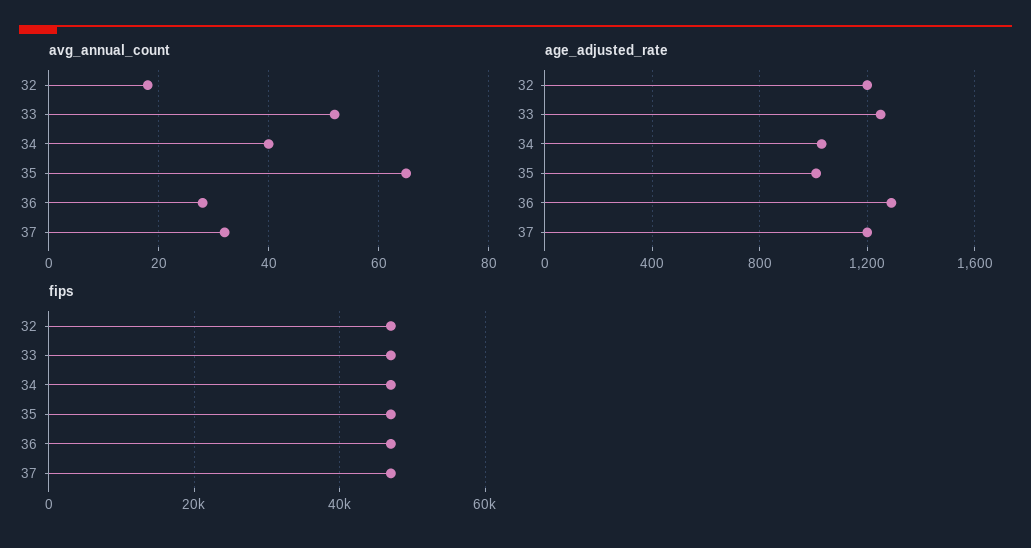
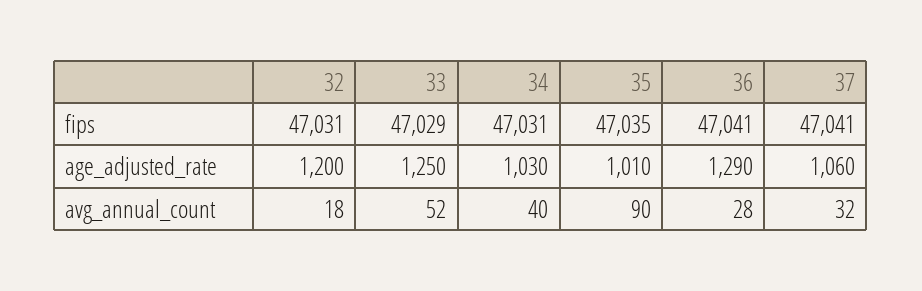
  {
    "avg_annual_count": {
      "32": 18,
      "33": 52,
      "34": 40,
-     "35": 65,
+     "35": 90,
      "36": 28,
      "37": 32
    },
    "age_adjusted_rate": {
      "32": 1200,
      "33": 1250,
      "34": 1030,
      "35": 1010,
      "36": 1290,
-     "37": 1200
+     "37": 1060
    },
    "fips": {
      "32": 47031,
      "33": 47029,
      "34": 47031,
      "35": 47035,
      "36": 47041,
      "37": 47041
    }
  }

